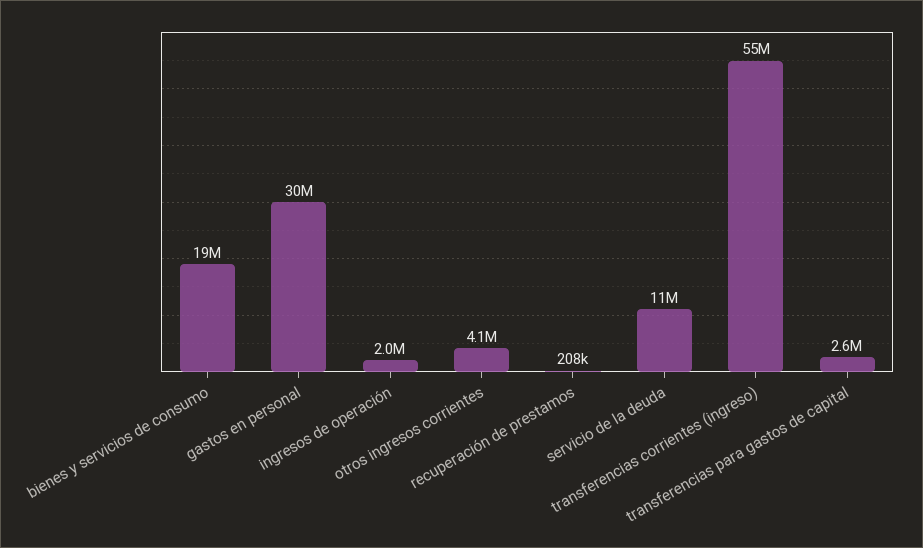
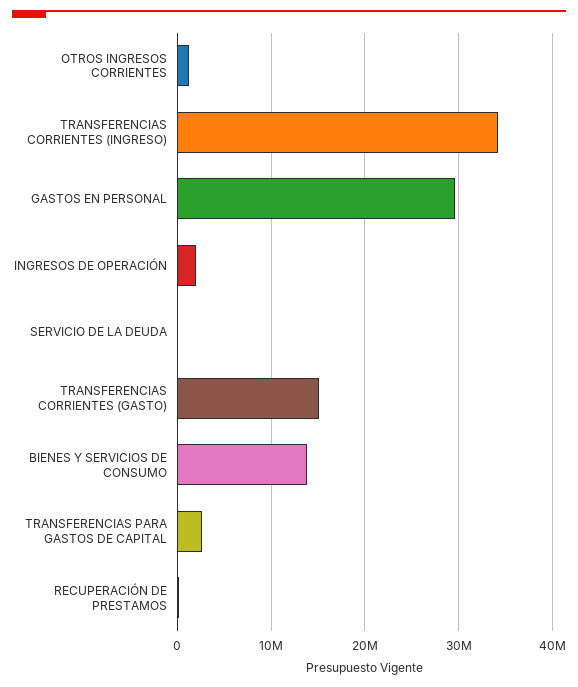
  {
-   "bienes y servicios de consumo": 19000000,
+   "bienes y servicios de consumo": 14000000,
    "gastos en personal": 30000000,
    "ingresos de operación": 2000000,
-   "otros ingresos corrientes": 4100000,
+   "otros ingresos corrientes": 1000000,
    "recuperación de prestamos": 208000,
-   "servicio de la deuda": 11000000,
+   "servicio de la deuda": 0,
-   "transferencias corrientes (ingreso)": 55000000,
+   "transferencias corrientes (ingreso)": 34000000,
-   "transferencias para gastos de capital": 2600000
+   "transferencias para gastos de capital": 2600000,
+   "TRANSFERENCIAS CORRIENTES (GASTO)": 15000000
  }

